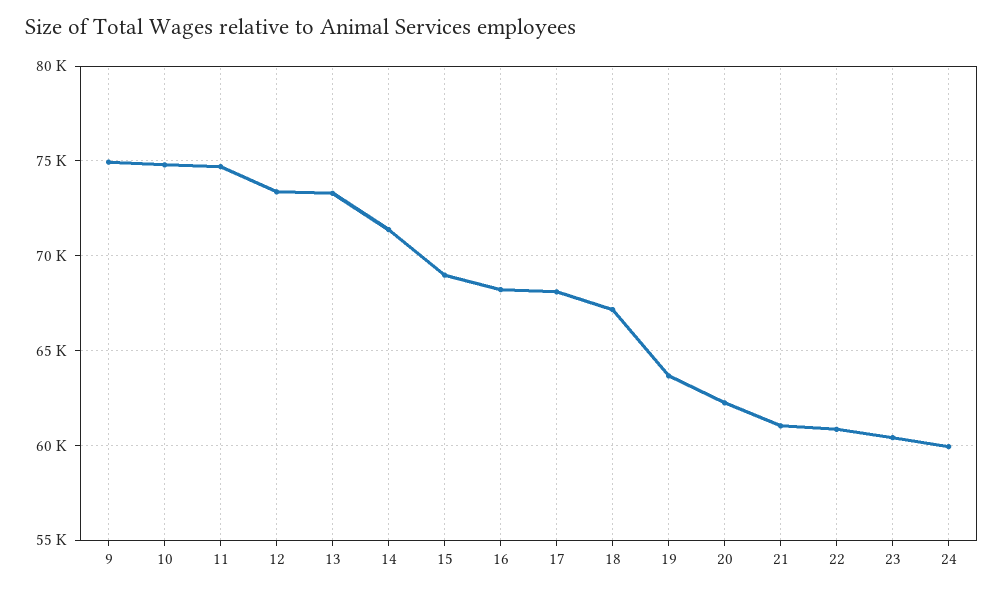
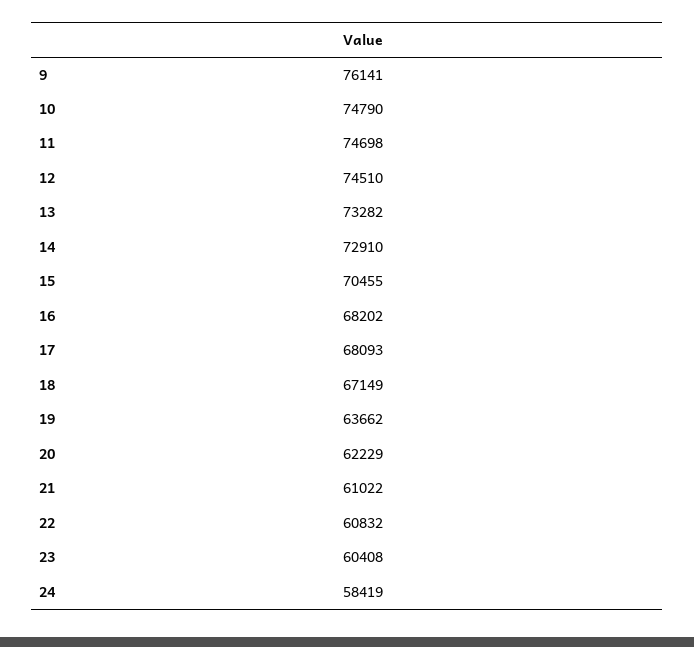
  {
-   "9": 75000,
+   "9": 76141,
    "10": 74790,
    "11": 74698,
-   "12": 73500,
+   "12": 74510,
    "13": 73282,
-   "14": 71500,
+   "14": 72910,
-   "15": 69000,
+   "15": 70455,
    "16": 68202,
    "17": 68093,
    "18": 67149,
    "19": 63662,
    "20": 62229,
    "21": 61022,
    "22": 60832,
    "23": 60408,
-   "24": 60000
+   "24": 58419
  }

